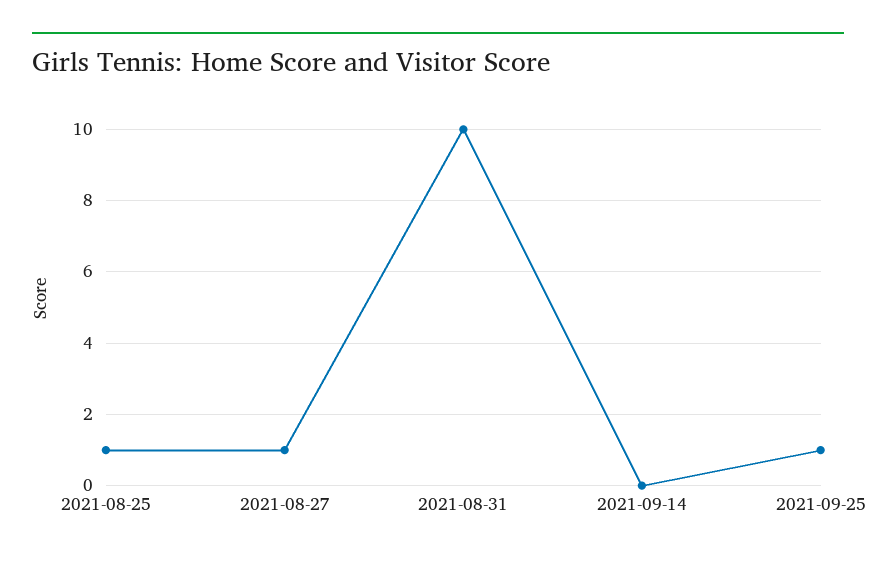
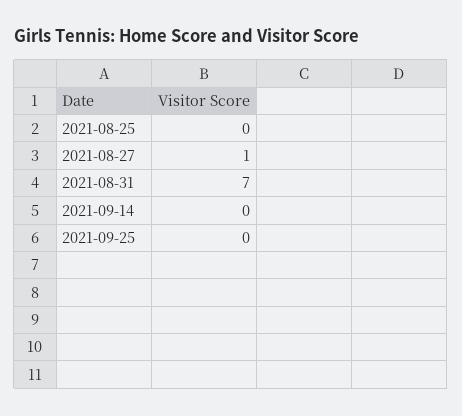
  {
-   "2021-08-25": 1,
+   "2021-08-25": 0,
    "2021-08-27": 1,
-   "2021-08-31": 10,
+   "2021-08-31": 7,
    "2021-09-14": 0,
-   "2021-09-25": 1
+   "2021-09-25": 0
  }

